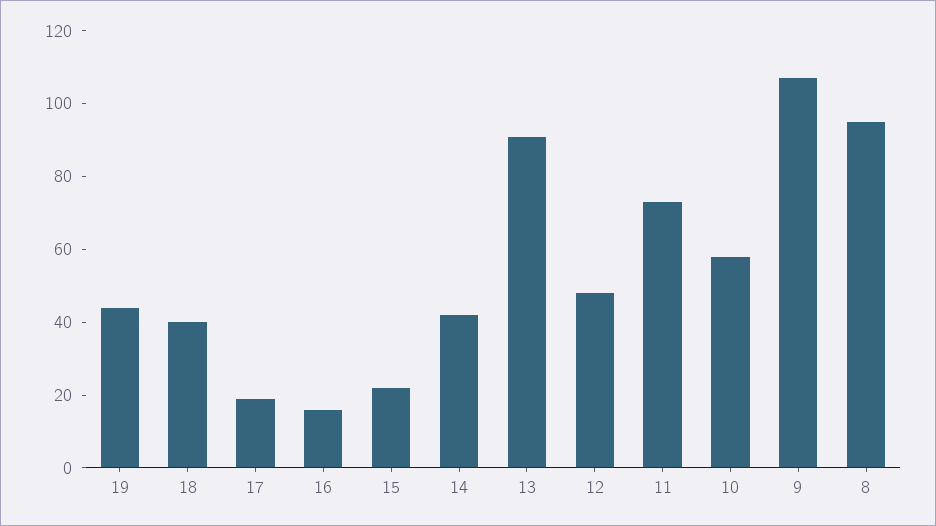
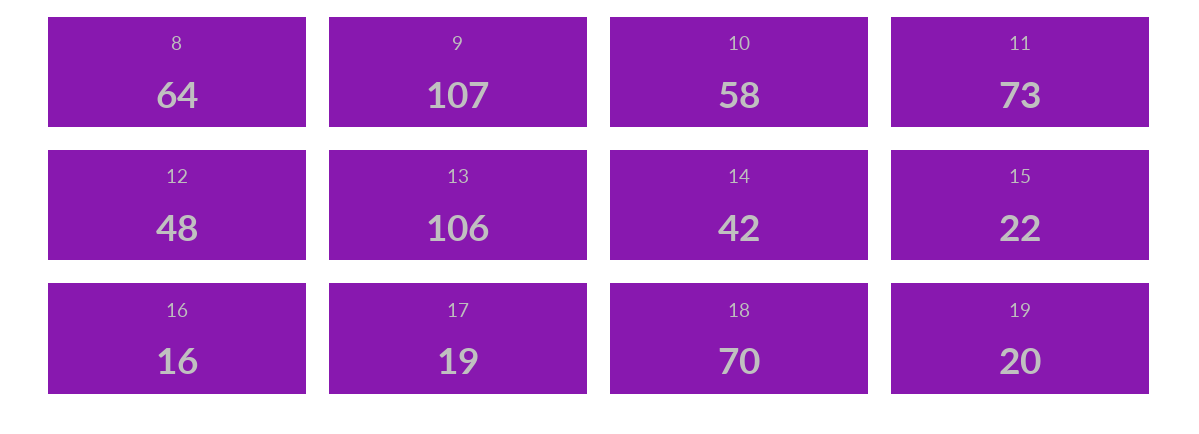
  {
-   "19": 45,
+   "19": 20,
-   "18": 40,
+   "18": 70,
    "17": 19,
    "16": 16,
    "15": 22,
    "14": 42,
-   "13": 90,
+   "13": 106,
    "12": 48,
    "11": 73,
    "10": 58,
    "9": 107,
-   "8": 95
+   "8": 64
  }

